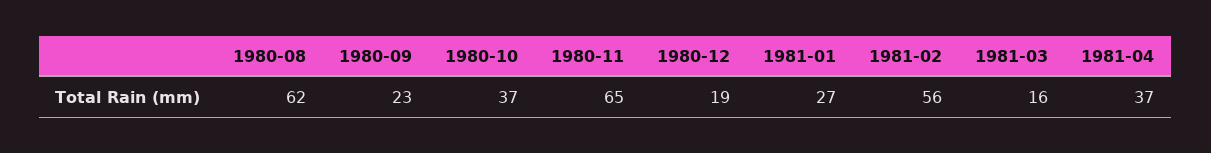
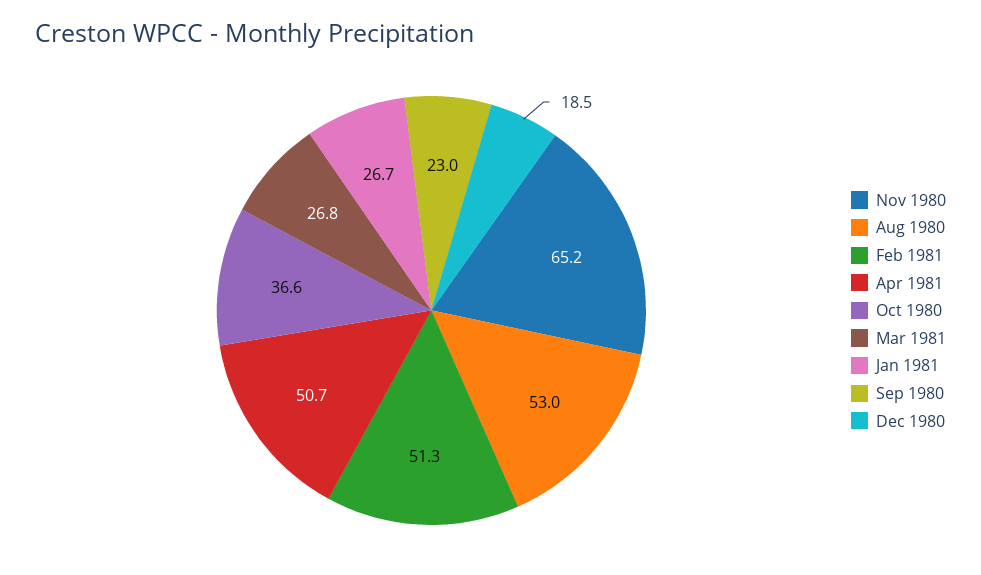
  {
-   "1980-08": 62,
+   "1980-08": 53,
    "1980-09": 23,
    "1980-10": 36.6,
    "1980-11": 65.2,
    "1980-12": 18.5,
    "1981-01": 26.7,
-   "1981-02": 56,
+   "1981-02": 51.3,
-   "1981-03": 16,
+   "1981-03": 26.8,
-   "1981-04": 37
+   "1981-04": 50.7
  }

